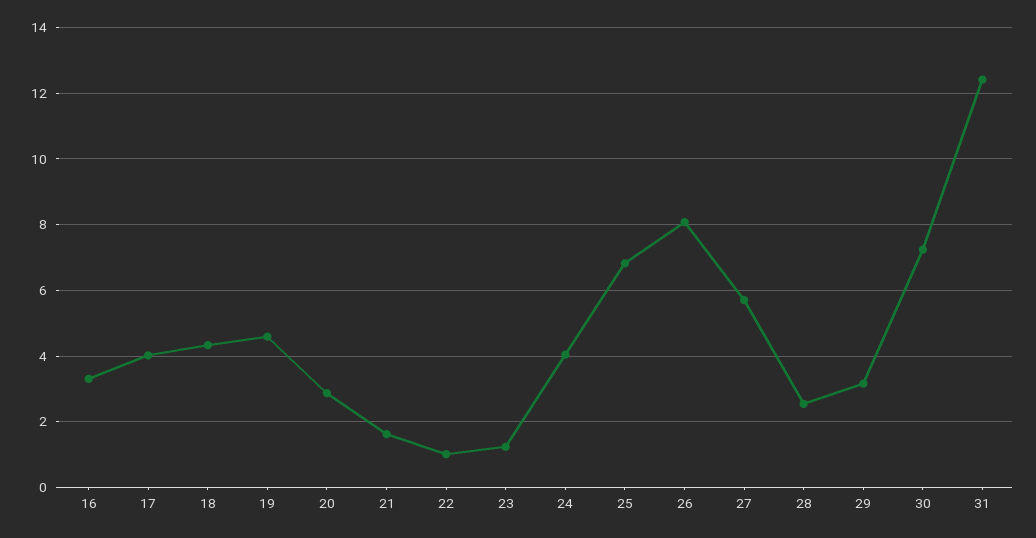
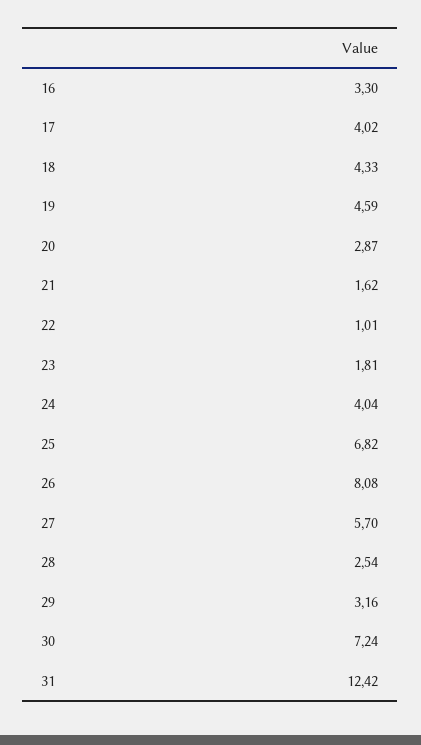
  {
    "16": 3.3,
    "17": 4.02,
    "18": 4.33,
    "19": 4.59,
    "20": 2.87,
    "21": 1.62,
    "22": 1.01,
-   "23": 1.2,
+   "23": 1.81,
    "24": 4.04,
    "25": 6.82,
    "26": 8.08,
    "27": 5.7,
    "28": 2.54,
    "29": 3.16,
    "30": 7.24,
    "31": 12.42
  }

